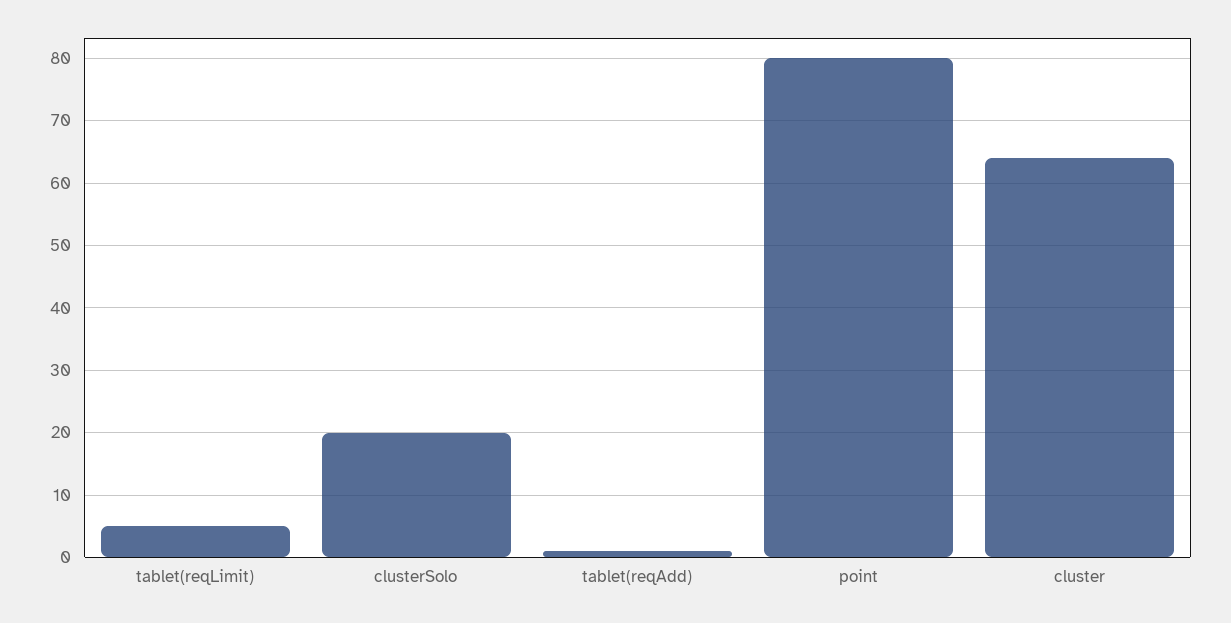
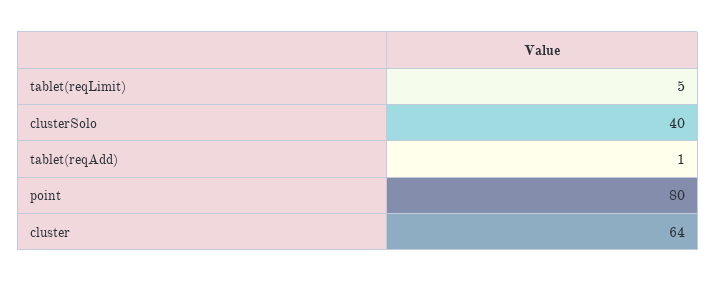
  {
    "tablet(reqLimit)": 5,
-   "clusterSolo": 20,
+   "clusterSolo": 40,
    "tablet(reqAdd)": 1,
    "point": 80,
    "cluster": 64
  }

